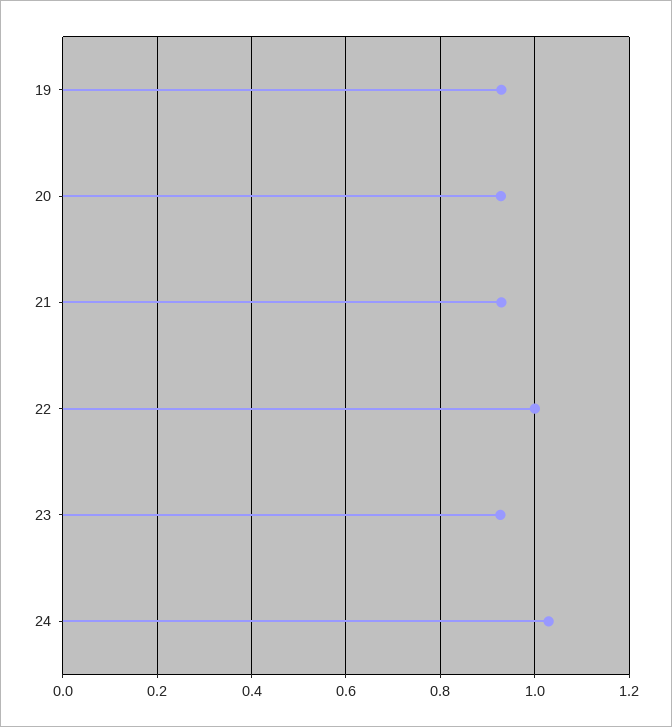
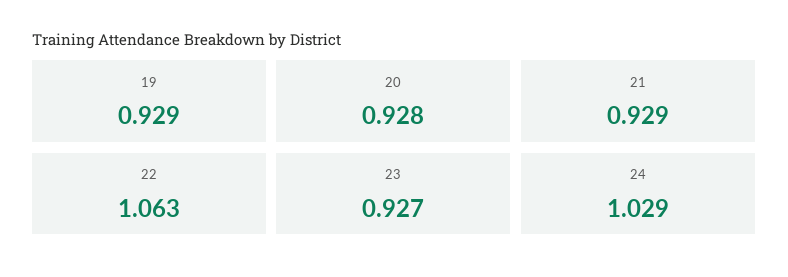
  {
    "19": 0.929,
    "20": 0.928,
    "21": 0.929,
-   "22": 1,
+   "22": 1.063,
    "23": 0.927,
    "24": 1.029
  }

